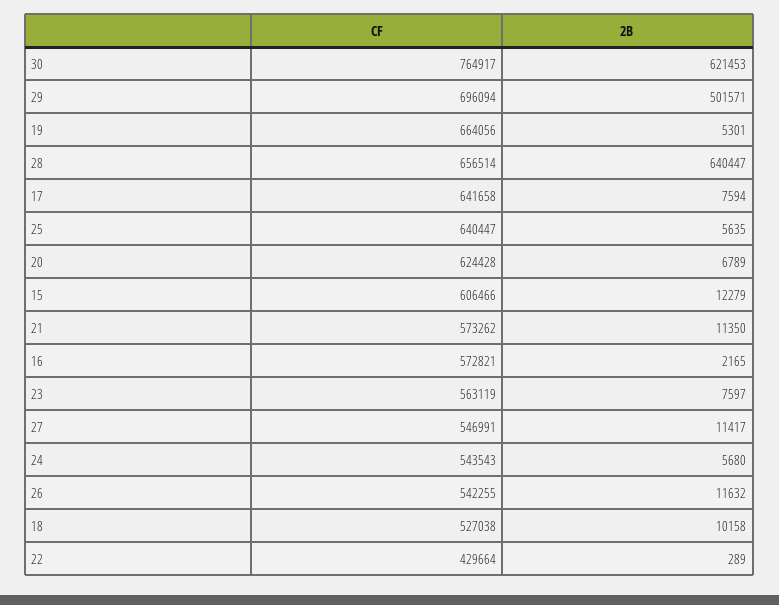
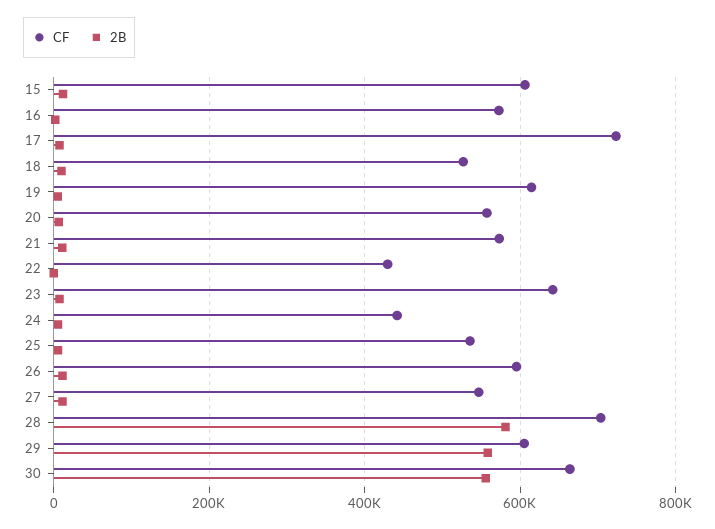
  {
    "CF": {
-     "30": 764917,
+     "30": 660000,
-     "29": 696094,
+     "29": 600000,
-     "19": 664056,
+     "19": 620000,
-     "28": 656514,
+     "28": 700000,
-     "17": 641658,
+     "17": 720000,
-     "25": 640447,
+     "25": 540000,
-     "20": 624428,
+     "20": 560000,
      "15": 606466,
      "21": 573262,
      "16": 572821,
-     "23": 563119,
+     "23": 640000,
      "27": 546991,
-     "24": 543543,
+     "24": 440000,
-     "26": 542255,
+     "26": 600000,
      "18": 527038,
      "22": 429664
    },
    "2B": {
-     "30": 621453,
+     "30": 560000,
-     "29": 501571,
+     "29": 560000,
      "19": 5301,
-     "28": 640447,
+     "28": 580000,
      "17": 7594,
      "25": 5635,
      "20": 6789,
      "15": 12279,
      "21": 11350,
      "16": 2165,
      "23": 7597,
      "27": 11417,
      "24": 5680,
      "26": 11632,
      "18": 10158,
      "22": 289
    }
  }

